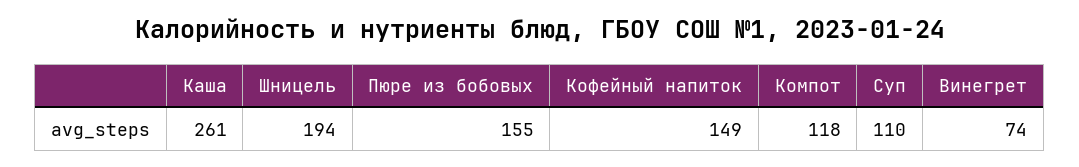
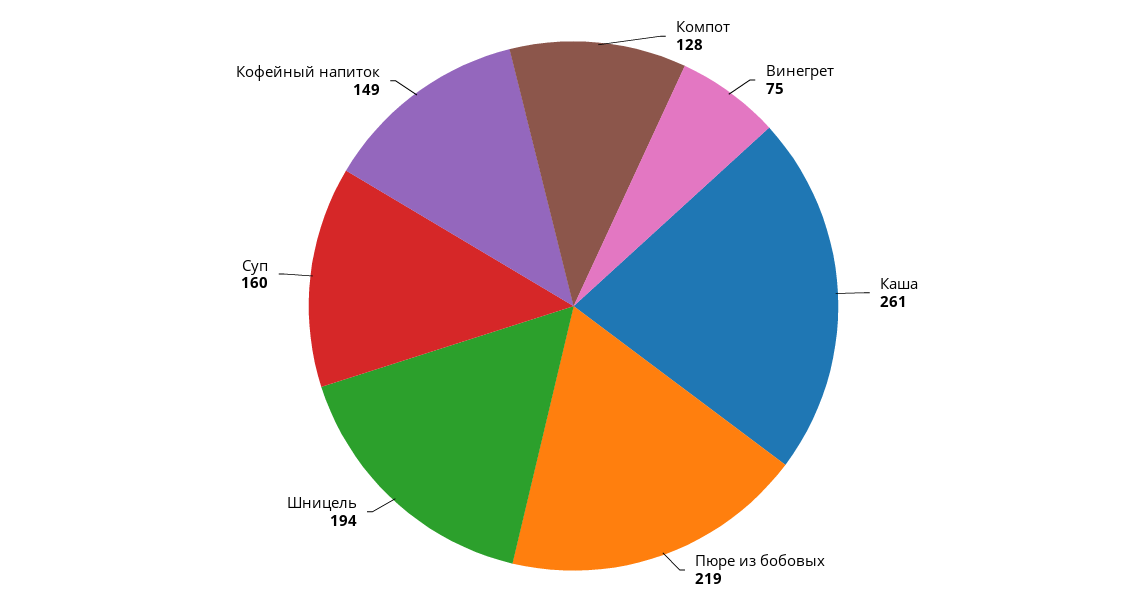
  {
    "Каша": 261,
    "Шницель": 194,
-   "Пюре из бобовых": 155,
+   "Пюре из бобовых": 219,
    "Кофейный напиток": 149,
-   "Компот": 118,
+   "Компот": 128,
-   "Суп": 110,
+   "Суп": 160,
-   "Винегрет": 74
+   "Винегрет": 75
  }

